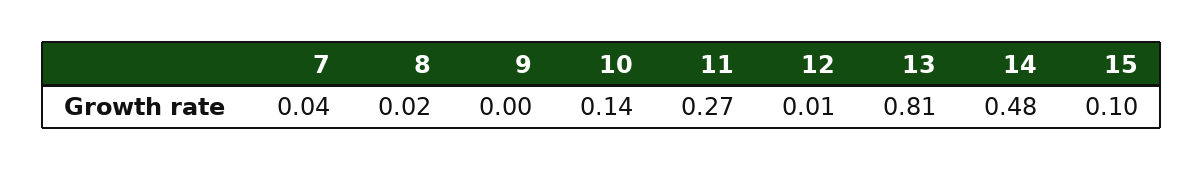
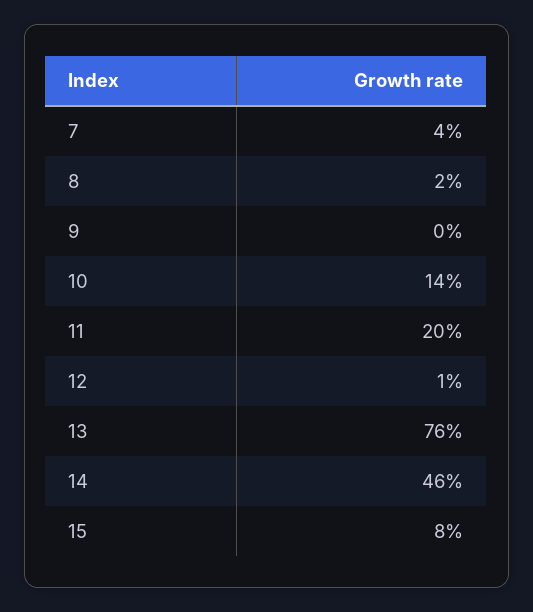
  {
    "7": 0.04,
    "8": 0.02,
    "9": 0,
    "10": 0.14,
-   "11": 0.27,
+   "11": 0.2,
    "12": 0.01,
-   "13": 0.81,
+   "13": 0.76,
-   "14": 0.48,
+   "14": 0.46,
-   "15": 0.1
+   "15": 0.08
  }

